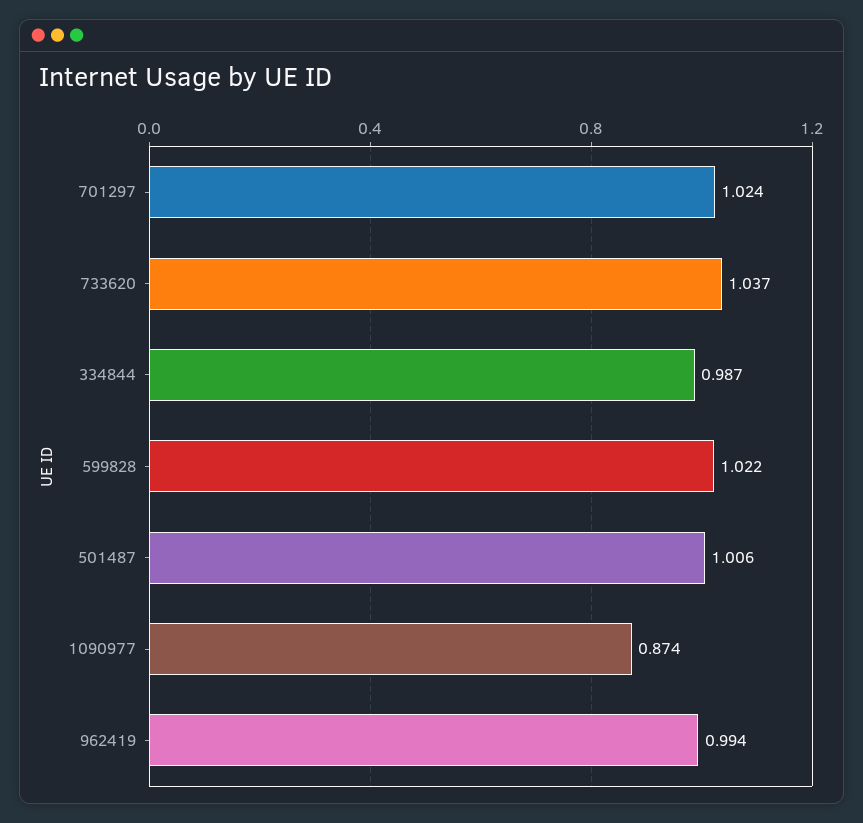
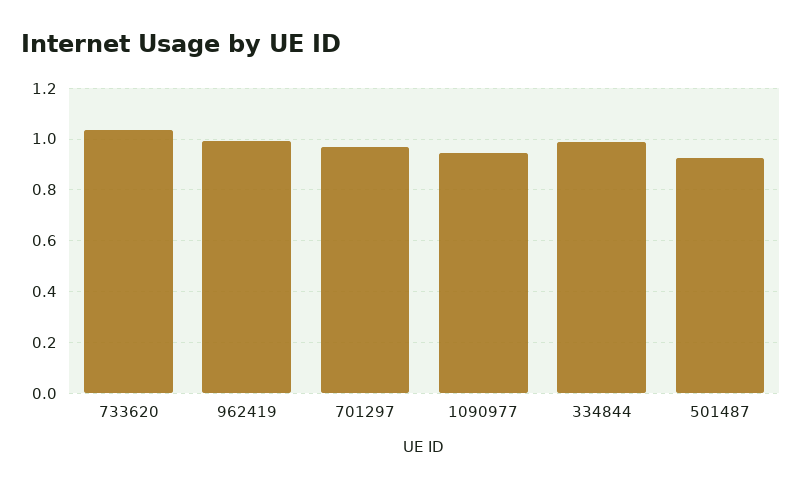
  {
-   "701297": 1.024,
+   "701297": 0.975,
    "733620": 1.037,
    "334844": 0.987,
-   "599828": 1.022,
-   "501487": 1.006,
+   "501487": 0.925,
-   "1090977": 0.874,
+   "1090977": 0.95,
    "962419": 0.994
  }

